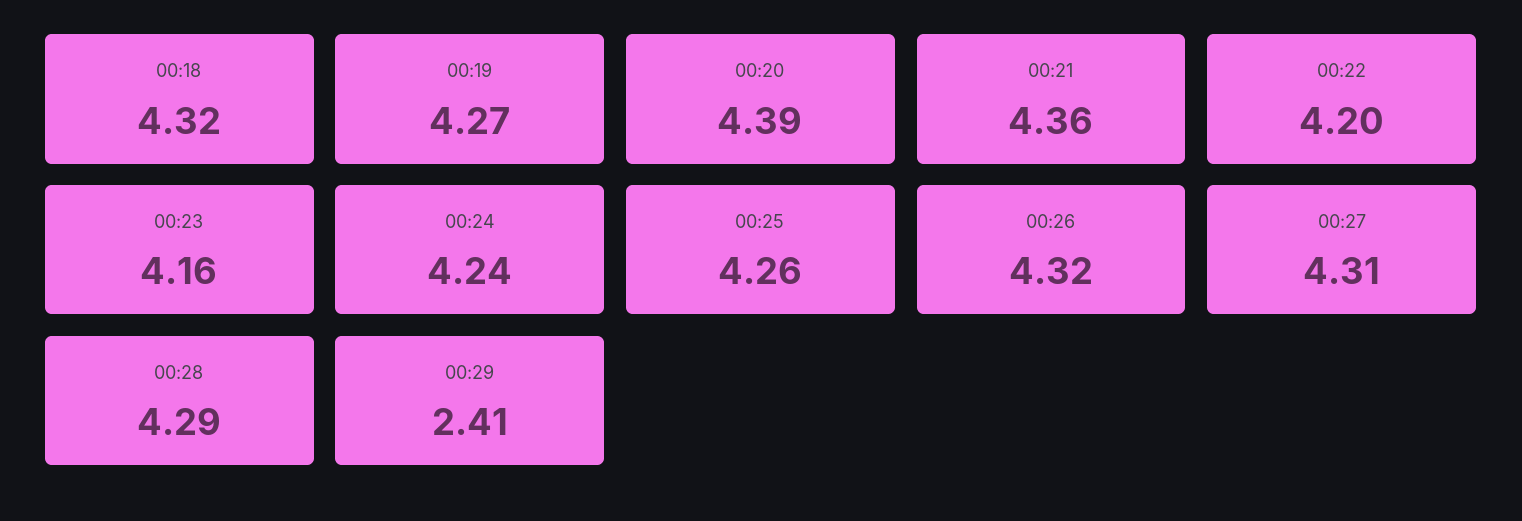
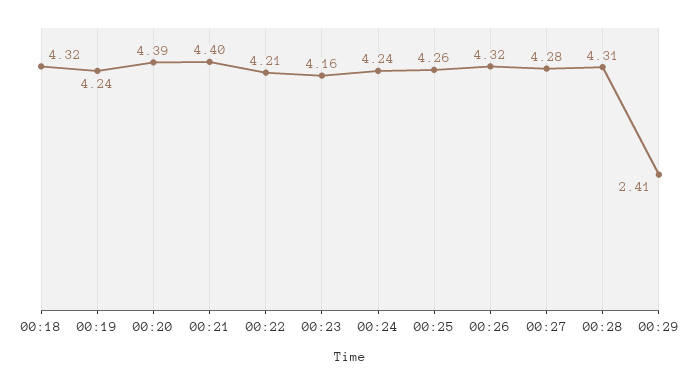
  {
    "00:18": 4.32,
-   "00:19": 4.27,
+   "00:19": 4.24,
    "00:20": 4.39,
-   "00:21": 4.36,
+   "00:21": 4.4,
-   "00:22": 4.2,
+   "00:22": 4.21,
    "00:23": 4.16,
    "00:24": 4.24,
    "00:25": 4.26,
    "00:26": 4.32,
-   "00:27": 4.31,
+   "00:27": 4.28,
-   "00:28": 4.29,
+   "00:28": 4.31,
    "00:29": 2.41
  }

